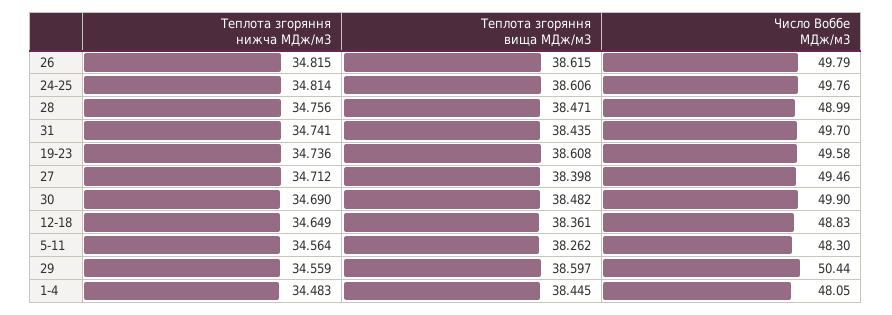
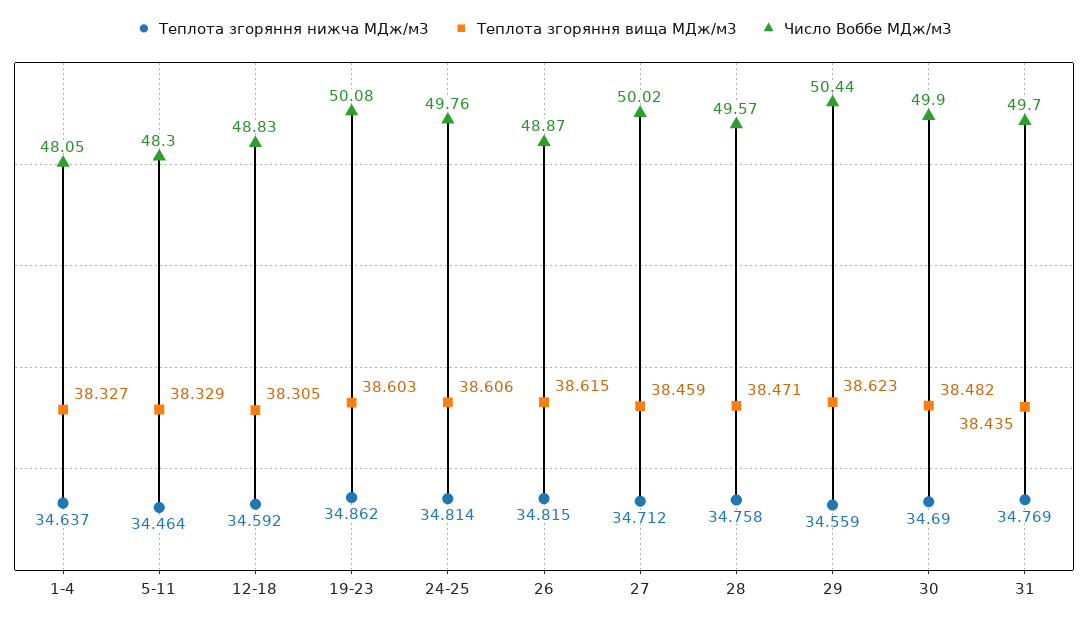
  {
    "Теплота згоряння нижча МДж/м3": {
      "26": 34.815,
      "24-25": 34.814,
-     "28": 34.756,
+     "28": 34.758,
-     "31": 34.741,
+     "31": 34.769,
-     "19-23": 34.736,
+     "19-23": 34.862,
      "27": 34.712,
      "30": 34.69,
-     "12-18": 34.649,
+     "12-18": 34.592,
-     "5-11": 34.564,
+     "5-11": 34.464,
      "29": 34.559,
-     "1-4": 34.483
+     "1-4": 34.637
    },
    "Теплота згоряння вища МДж/м3": {
      "26": 38.615,
      "24-25": 38.606,
      "28": 38.471,
      "31": 38.435,
-     "19-23": 38.608,
+     "19-23": 38.603,
-     "27": 38.398,
+     "27": 38.459,
      "30": 38.482,
-     "12-18": 38.361,
+     "12-18": 38.305,
-     "5-11": 38.262,
+     "5-11": 38.329,
-     "29": 38.597,
+     "29": 38.623,
-     "1-4": 38.445
+     "1-4": 38.327
    },
    "Число Воббе МДж/м3": {
-     "26": 49.79,
+     "26": 48.87,
      "24-25": 49.76,
-     "28": 48.99,
+     "28": 49.57,
      "31": 49.7,
-     "19-23": 49.58,
+     "19-23": 50.08,
-     "27": 49.46,
+     "27": 50.02,
      "30": 49.9,
      "12-18": 48.83,
      "5-11": 48.3,
      "29": 50.44,
      "1-4": 48.05
    }
  }

